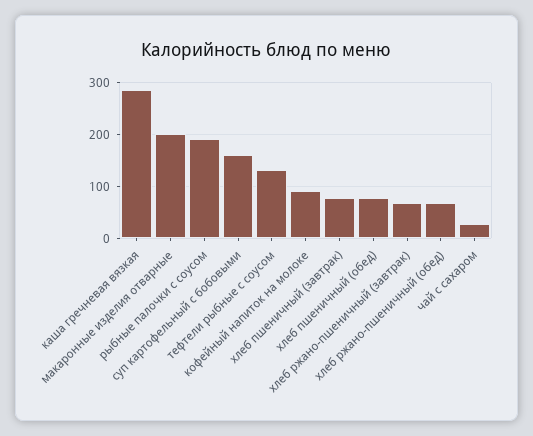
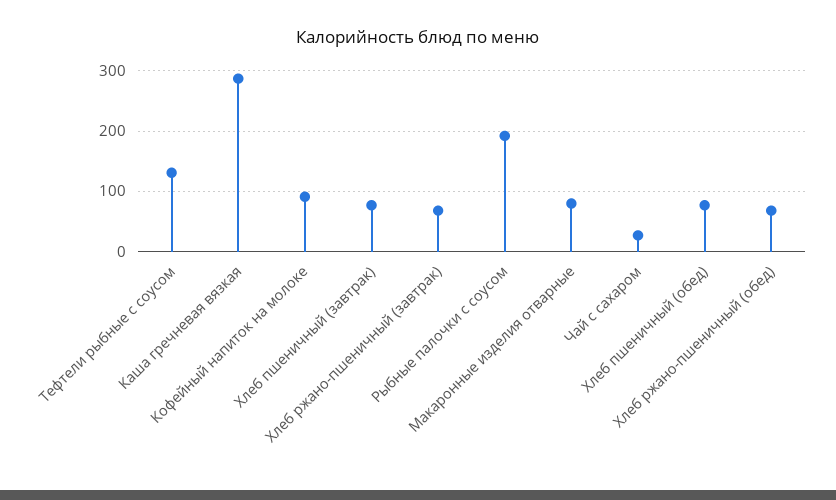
  {
    "каша гречневая вязкая": 290,
-   "макаронные изделия отварные": 200,
+   "макаронные изделия отварные": 80,
    "рыбные палочки с соусом": 190,
-   "суп картофельный с бобовыми": 160,
    "тефтели рыбные с соусом": 130,
    "кофейный напиток на молоке": 90,
    "хлеб пшеничный (завтрак)": 80,
    "хлеб пшеничный (обед)": 80,
    "хлеб ржано-пшеничный (завтрак)": 70,
    "хлеб ржано-пшеничный (обед)": 70,
    "чай с сахаром": 30
  }

